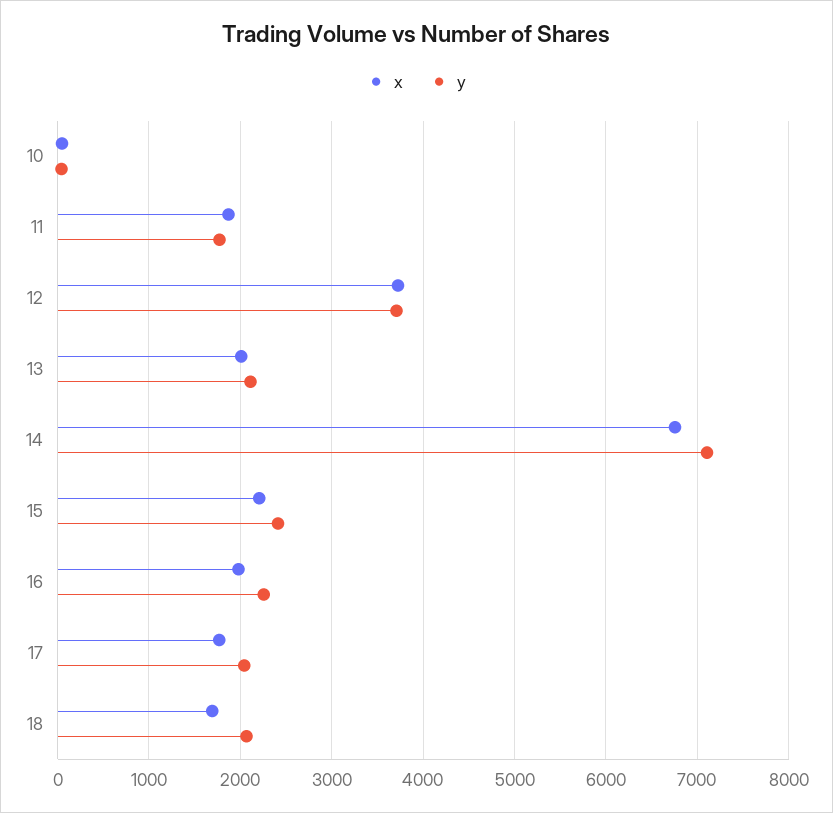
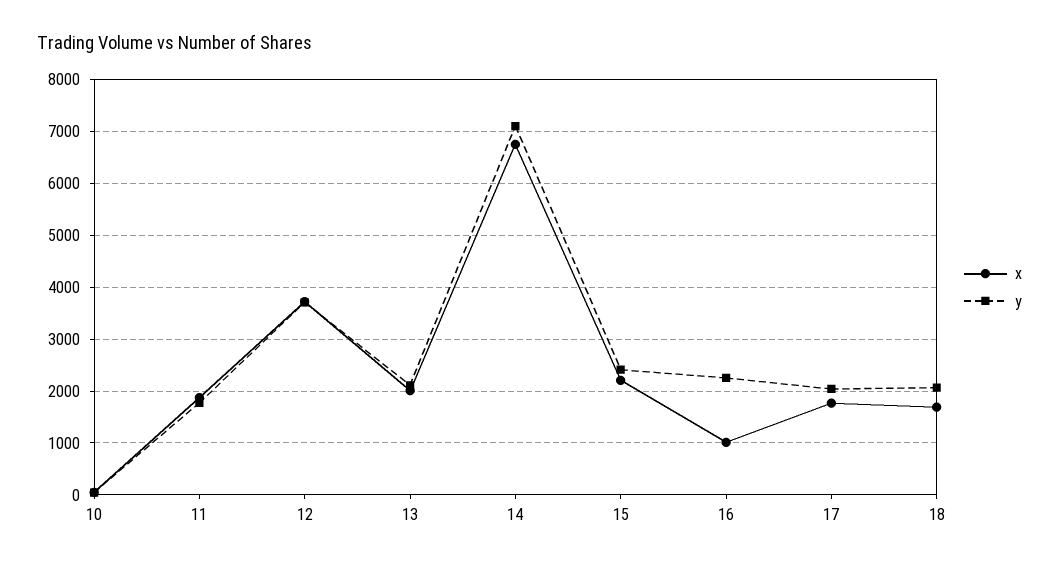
  {
    "x": {
      "10": 0,
      "11": 1900,
      "12": 3700,
      "13": 2000,
      "14": 6800,
      "15": 2200,
-     "16": 2000,
+     "16": 1000,
      "17": 1800,
      "18": 1700
    },
    "y": {
      "10": 0,
      "11": 1800,
      "12": 3700,
      "13": 2100,
      "14": 7100,
      "15": 2400,
      "16": 2300,
      "17": 2000,
      "18": 2100
    }
  }

